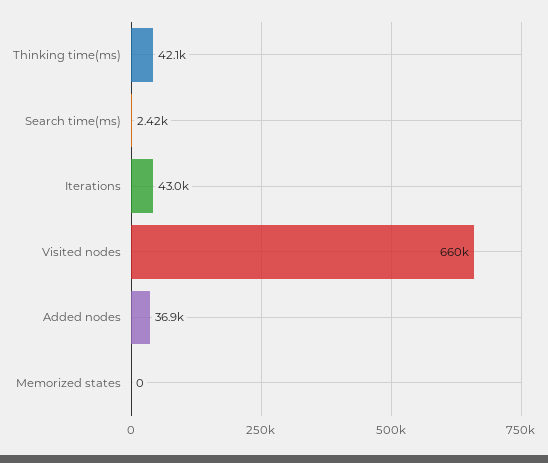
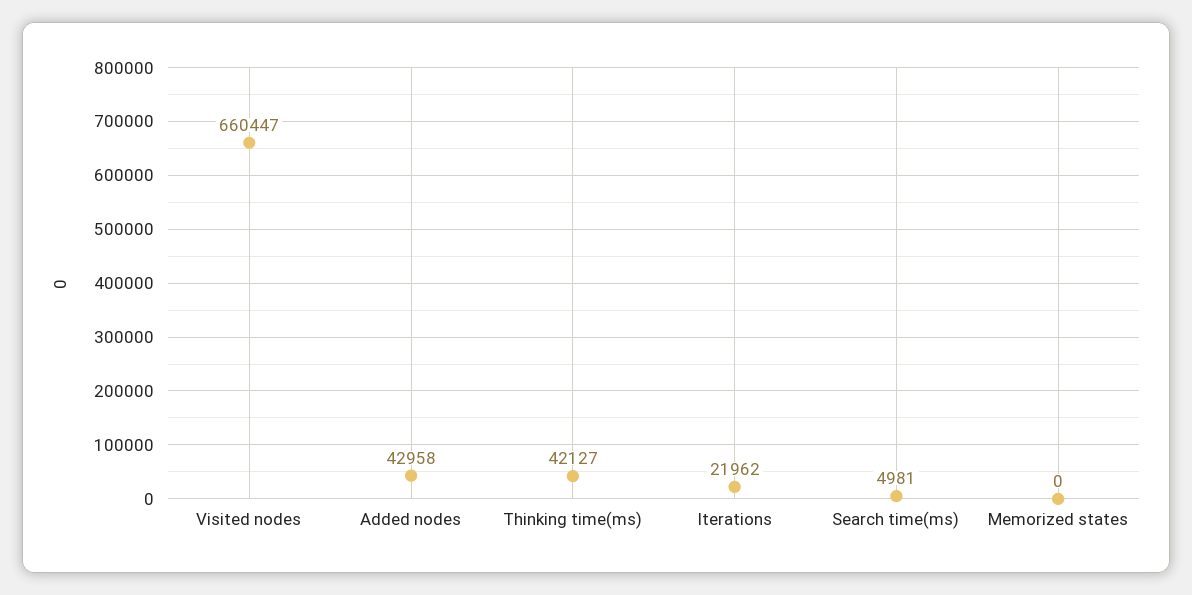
  {
    "Thinking time(ms)": 42127,
-   "Search time(ms)": 2420,
+   "Search time(ms)": 4981,
-   "Iterations": 43000,
+   "Iterations": 21962,
    "Visited nodes": 660447,
-   "Added nodes": 36900,
+   "Added nodes": 42958,
    "Memorized states": 0
  }

